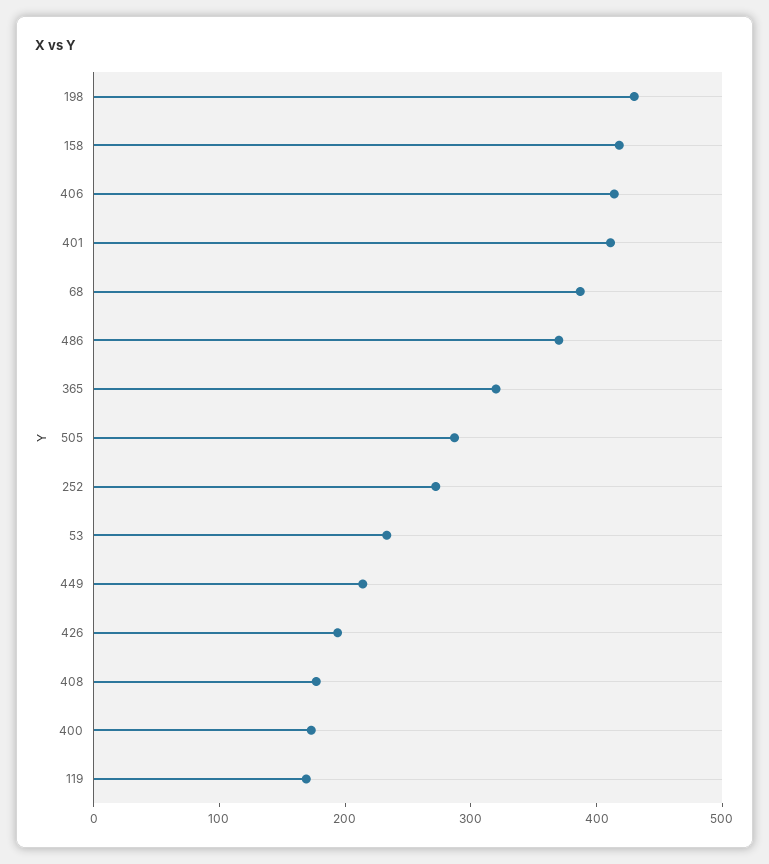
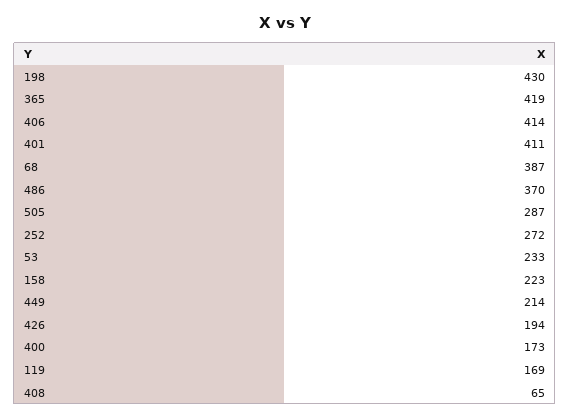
  {
    "198": 430,
-   "158": 420,
+   "158": 223,
    "406": 414,
    "401": 411,
    "68": 387,
    "486": 370,
-   "365": 320,
+   "365": 419,
    "505": 287,
    "252": 272,
    "53": 233,
    "449": 214,
    "426": 194,
-   "408": 180,
+   "408": 65,
    "400": 173,
    "119": 169
  }

